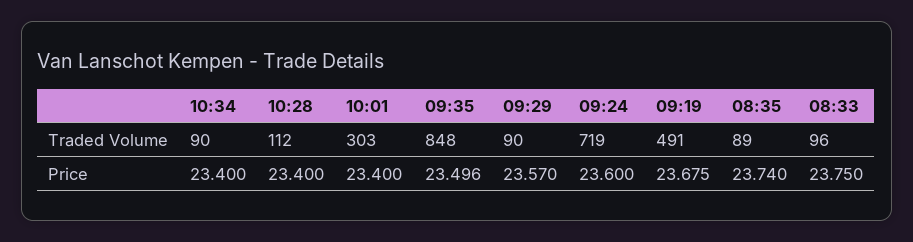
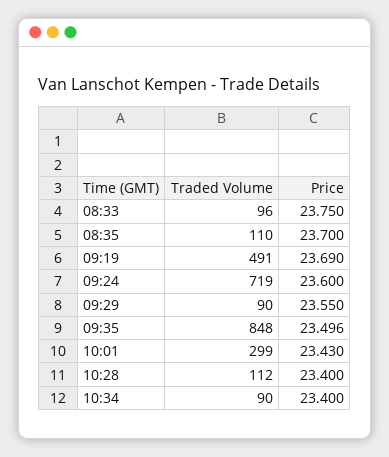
  {
    "10:34": {
      "Traded Volume": 90,
      "Price": 23.4
    },
    "10:28": {
      "Traded Volume": 112,
      "Price": 23.4
    },
    "10:01": {
-     "Traded Volume": 303,
+     "Traded Volume": 299,
-     "Price": 23.4
+     "Price": 23.43
    },
    "09:35": {
      "Traded Volume": 848,
      "Price": 23.496
    },
    "09:29": {
      "Traded Volume": 90,
-     "Price": 23.57
+     "Price": 23.55
    },
    "09:24": {
      "Traded Volume": 719,
      "Price": 23.6
    },
    "09:19": {
      "Traded Volume": 491,
-     "Price": 23.675
+     "Price": 23.69
    },
    "08:35": {
-     "Traded Volume": 89,
+     "Traded Volume": 110,
-     "Price": 23.74
+     "Price": 23.7
    },
    "08:33": {
      "Traded Volume": 96,
      "Price": 23.75
    }
  }

